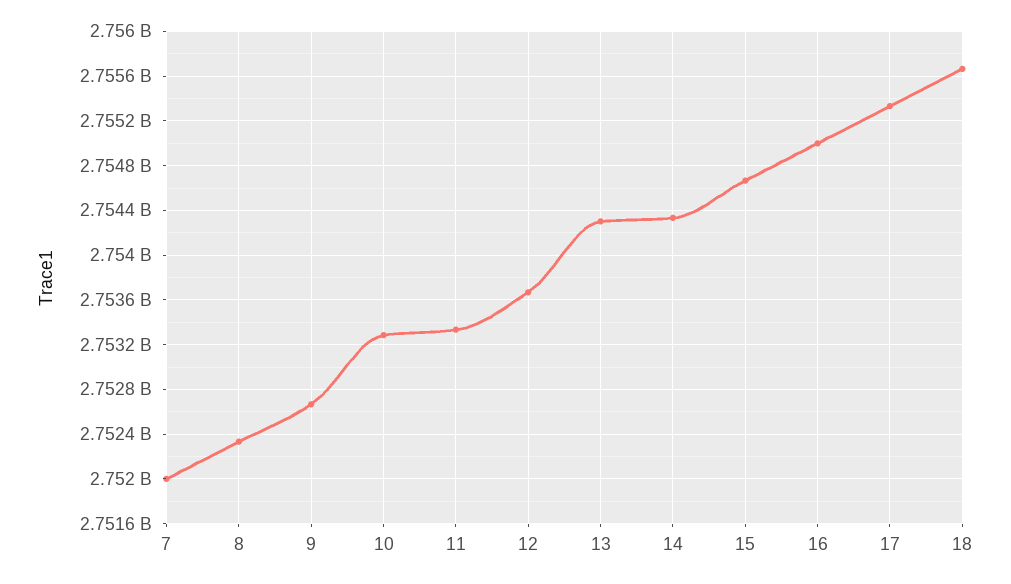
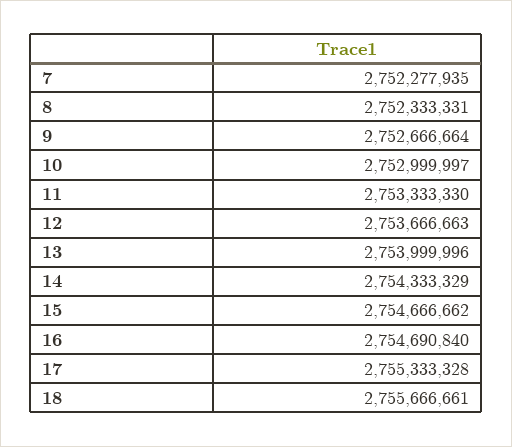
  {
-   "7": 2752000000,
+   "7": 2752277935,
    "8": 2752333331,
    "9": 2752666664,
-   "10": 2753300000,
+   "10": 2752999997,
    "11": 2753333330,
    "12": 2753666663,
-   "13": 2754300000,
+   "13": 2753999996,
    "14": 2754333329,
    "15": 2754666662,
-   "16": 2755000000,
+   "16": 2754690840,
    "17": 2755333328,
    "18": 2755666661
  }

